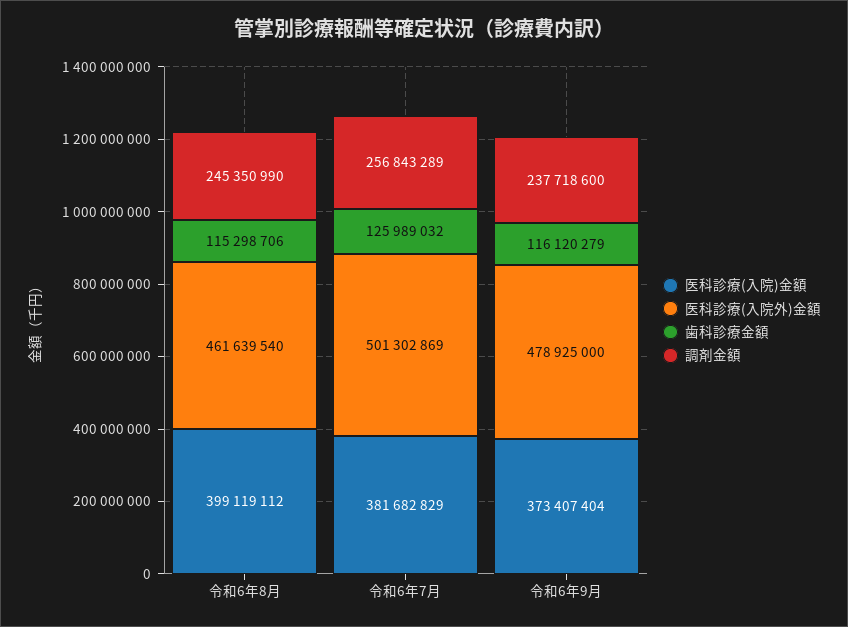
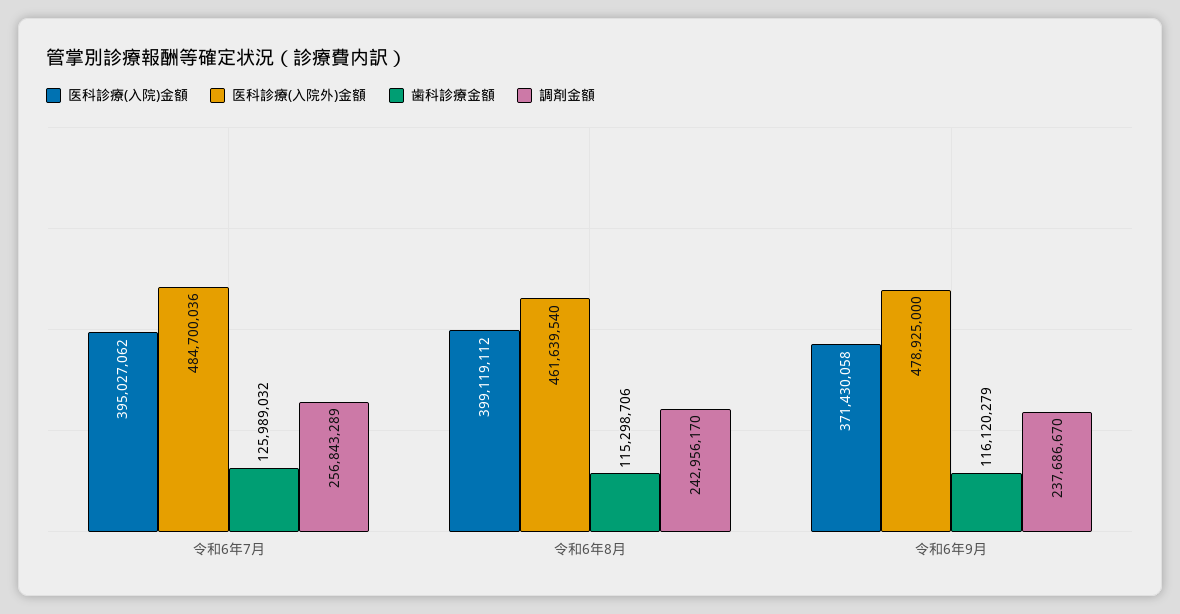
  {
    "医科診療(入院)金額": {
      "令和6年8月": 399119112,
-     "令和6年7月": 381682829,
+     "令和6年7月": 395027062,
-     "令和6年9月": 373407404
+     "令和6年9月": 371430058
    },
    "医科診療(入院外)金額": {
      "令和6年8月": 461639540,
-     "令和6年7月": 501302869,
+     "令和6年7月": 484700036,
      "令和6年9月": 478925000
    },
    "歯科診療金額": {
      "令和6年8月": 115298706,
      "令和6年7月": 125989032,
      "令和6年9月": 116120279
    },
    "調剤金額": {
-     "令和6年8月": 245350990,
+     "令和6年8月": 242956170,
      "令和6年7月": 256843289,
-     "令和6年9月": 237718600
+     "令和6年9月": 237686670
    }
  }

